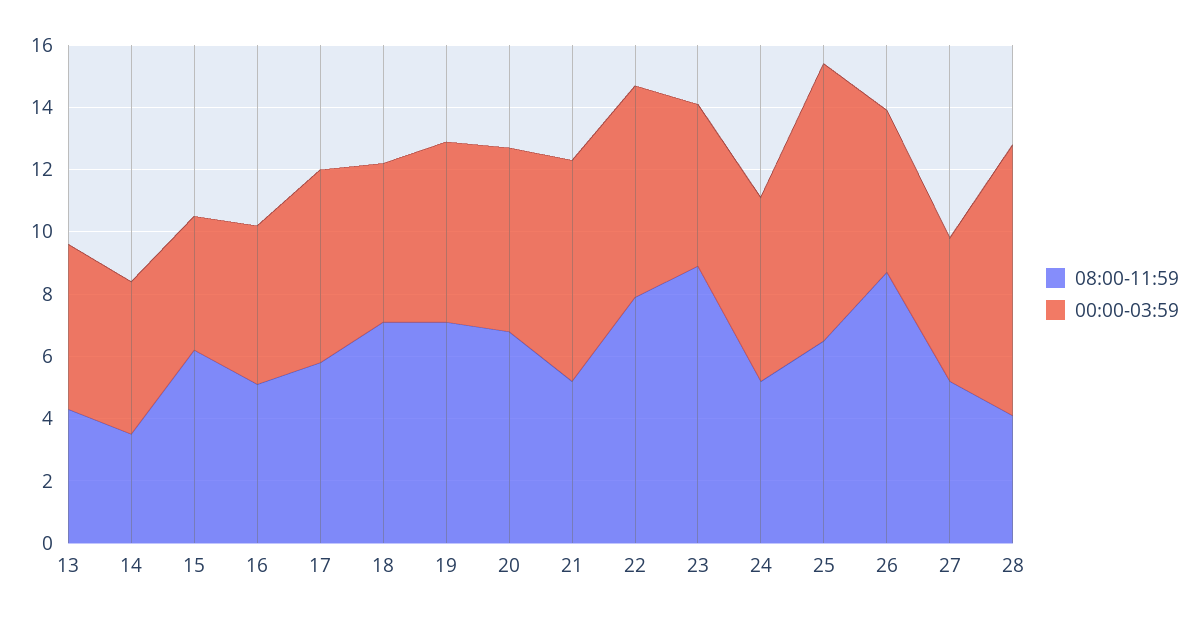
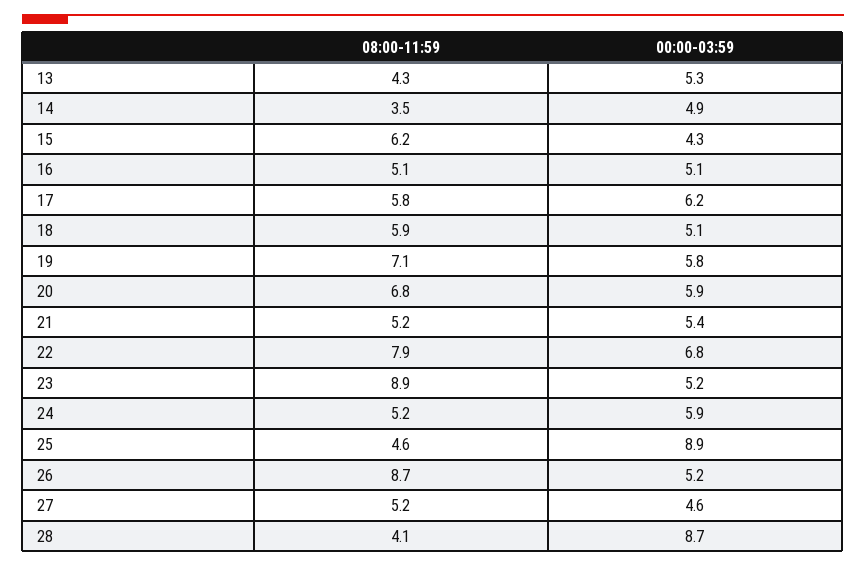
  {
    "08:00-11:59": {
      "13": 4.3,
      "14": 3.5,
      "15": 6.2,
      "16": 5.1,
      "17": 5.8,
-     "18": 7,
+     "18": 5.9,
      "19": 7.1,
      "20": 6.8,
      "21": 5.2,
      "22": 7.9,
      "23": 8.9,
      "24": 5.2,
-     "25": 6.5,
+     "25": 4.6,
      "26": 8.7,
      "27": 5.2,
      "28": 4.1
    },
    "00:00-03:59": {
      "13": 5.3,
      "14": 4.9,
      "15": 4.3,
      "16": 5.1,
      "17": 6.2,
      "18": 5.1,
      "19": 5.8,
      "20": 5.9,
-     "21": 7,
+     "21": 5.4,
      "22": 6.8,
      "23": 5.2,
      "24": 5.9,
      "25": 8.9,
      "26": 5.2,
      "27": 4.6,
      "28": 8.7
    }
  }

